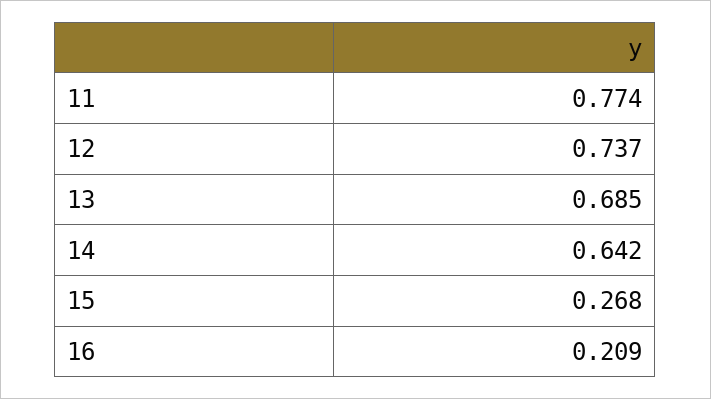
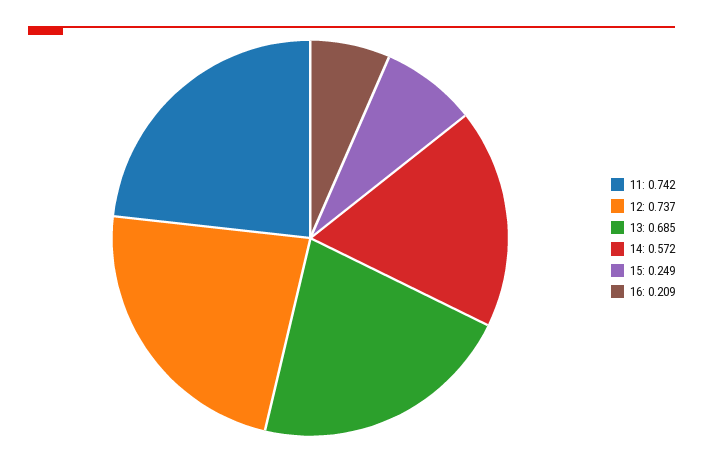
  {
-   "11": 0.774,
+   "11": 0.742,
    "12": 0.737,
    "13": 0.685,
-   "14": 0.642,
+   "14": 0.572,
-   "15": 0.268,
+   "15": 0.249,
    "16": 0.209
  }

